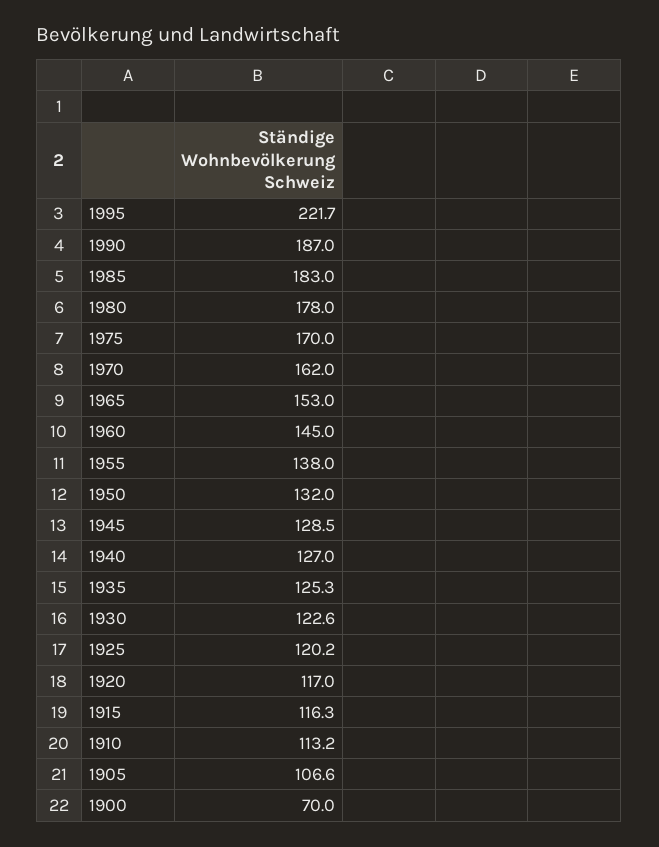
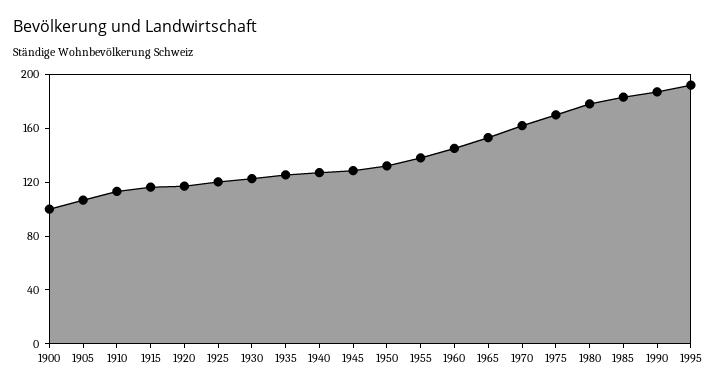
  {
-   "1995": 221.7,
+   "1995": 190,
    "1990": 187,
    "1985": 183,
    "1980": 178,
    "1975": 170,
    "1970": 162,
    "1965": 153,
    "1960": 145,
    "1955": 138,
    "1950": 132,
    "1945": 128.5,
    "1940": 127,
    "1935": 125.3,
    "1930": 122.6,
    "1925": 120.2,
    "1920": 117,
    "1915": 116.3,
    "1910": 113.2,
    "1905": 106.6,
-   "1900": 70
+   "1900": 100
  }

